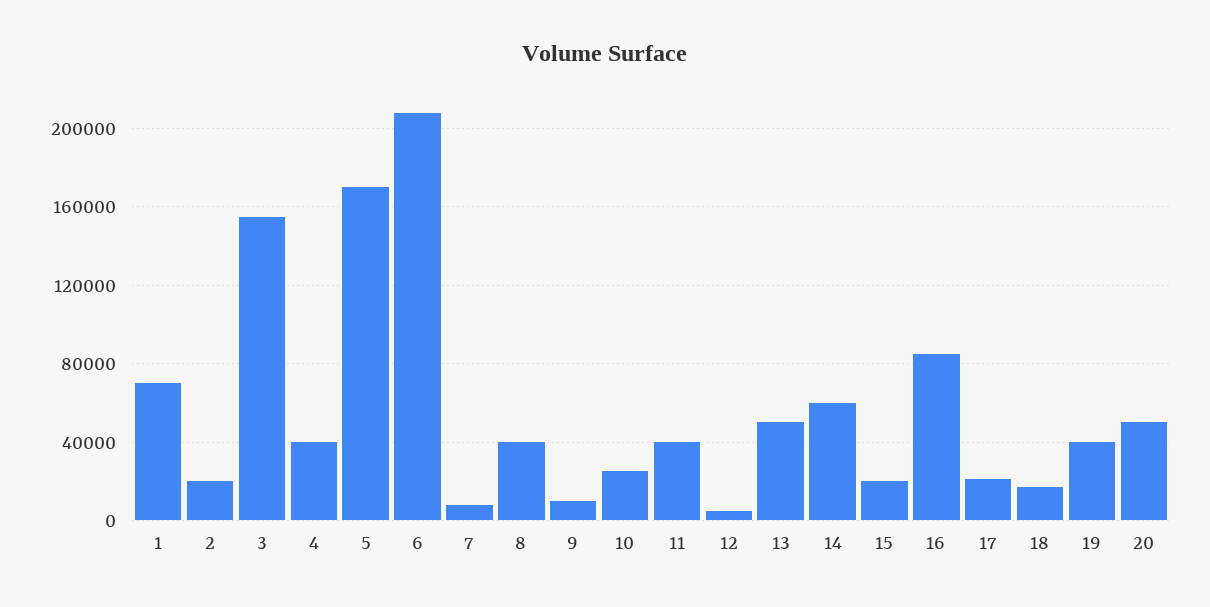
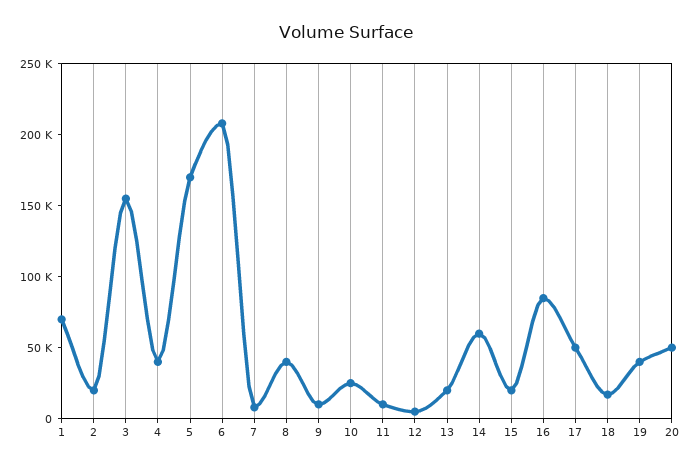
  {
    "1": 70000,
    "2": 20000,
    "3": 155000,
    "4": 40000,
    "5": 170000,
    "6": 210000,
    "7": 10000,
    "8": 40000,
    "9": 10000,
    "10": 25000,
-   "11": 40000,
+   "11": 10000,
    "12": 5000,
-   "13": 50000,
+   "13": 20000,
    "14": 60000,
    "15": 20000,
    "16": 85000,
-   "17": 20000,
+   "17": 50000,
    "18": 15000,
    "19": 40000,
    "20": 50000
  }

